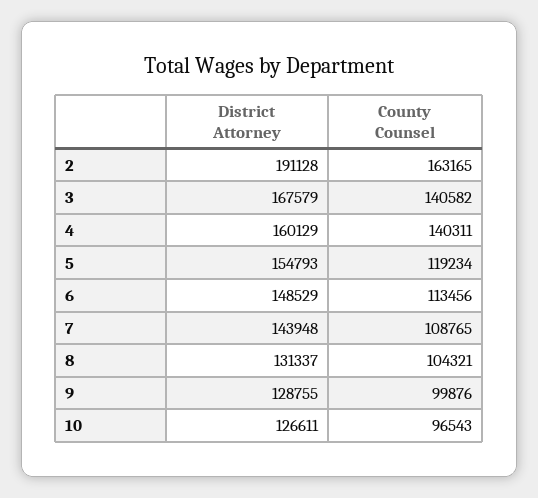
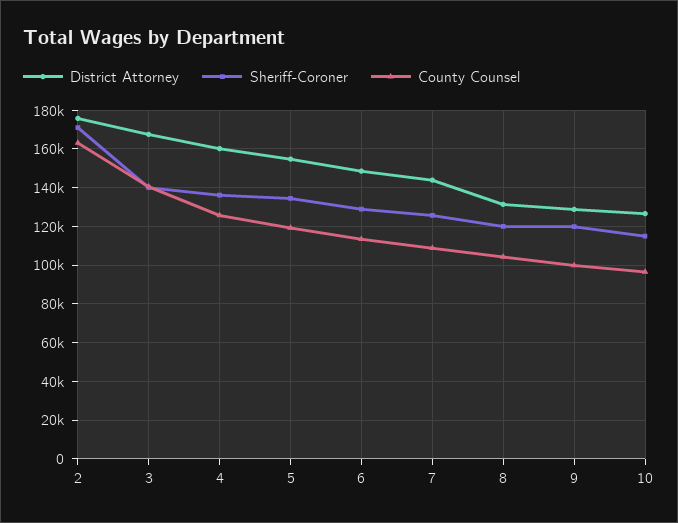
  {
    "District Attorney": {
-     "2": 191128,
+     "2": 175000,
      "3": 167579,
      "4": 160129,
      "5": 154793,
      "6": 148529,
      "7": 143948,
      "8": 131337,
      "9": 128755,
      "10": 126611
    },
    "County Counsel": {
      "2": 163165,
      "3": 140582,
-     "4": 140311,
+     "4": 125000,
      "5": 119234,
      "6": 113456,
      "7": 108765,
      "8": 104321,
      "9": 99876,
      "10": 96543
-   }
+   },
+   "Sheriff-Coroner": {
+     "2": 170000,
+     "3": 140000,
+     "4": 135000,
+     "5": 135000,
+     "6": 130000,
+     "7": 125000,
+     "8": 120000,
+     "9": 120000,
+     "10": 115000
+   }
  }

